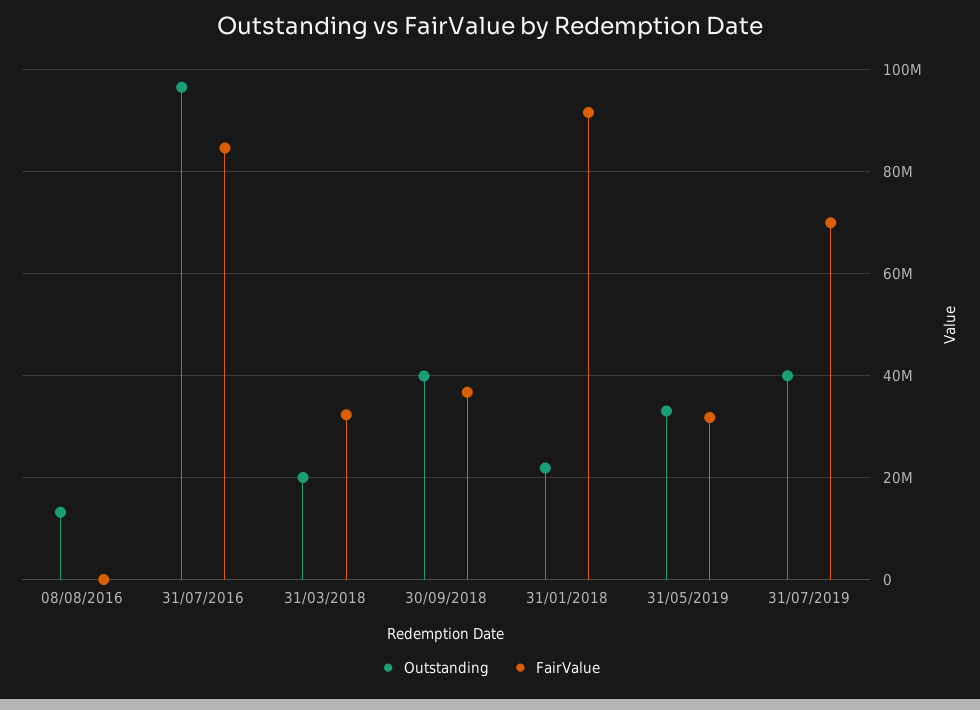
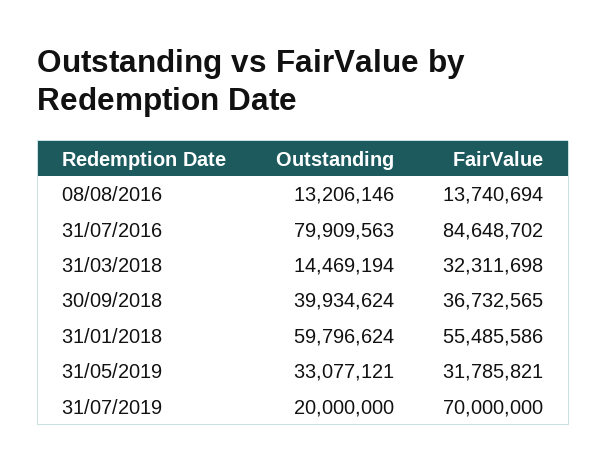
  {
    "Outstanding": {
      "08/08/2016": 13206146,
-     "31/07/2016": 96000000,
+     "31/07/2016": 79909563,
-     "31/03/2018": 20000000,
+     "31/03/2018": 14469194,
      "30/09/2018": 39934624,
-     "31/01/2018": 22000000,
+     "31/01/2018": 59796624,
      "31/05/2019": 33077121,
-     "31/07/2019": 40000000
+     "31/07/2019": 20000000
    },
    "FairValue": {
-     "08/08/2016": 0,
+     "08/08/2016": 13740694,
      "31/07/2016": 84648702,
      "31/03/2018": 32311698,
      "30/09/2018": 36732565,
-     "31/01/2018": 92000000,
+     "31/01/2018": 55485586,
      "31/05/2019": 31785821,
      "31/07/2019": 70000000
    }
  }

